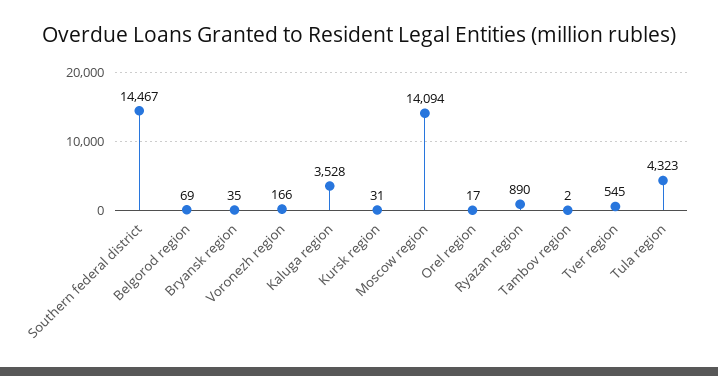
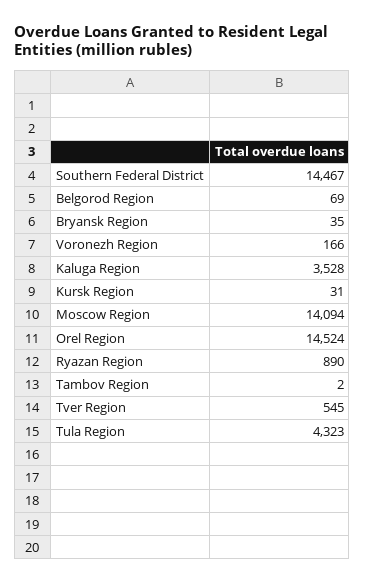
  {
    "Southern federal district": 14467,
    "Belgorod region": 69,
    "Bryansk region": 35,
    "Voronezh region": 166,
    "Kaluga region": 3528,
    "Kursk region": 31,
    "Moscow region": 14094,
-   "Orel region": 17,
+   "Orel region": 14524,
    "Ryazan region": 890,
    "Tambov region": 2,
    "Tver region": 545,
    "Tula region": 4323
  }

